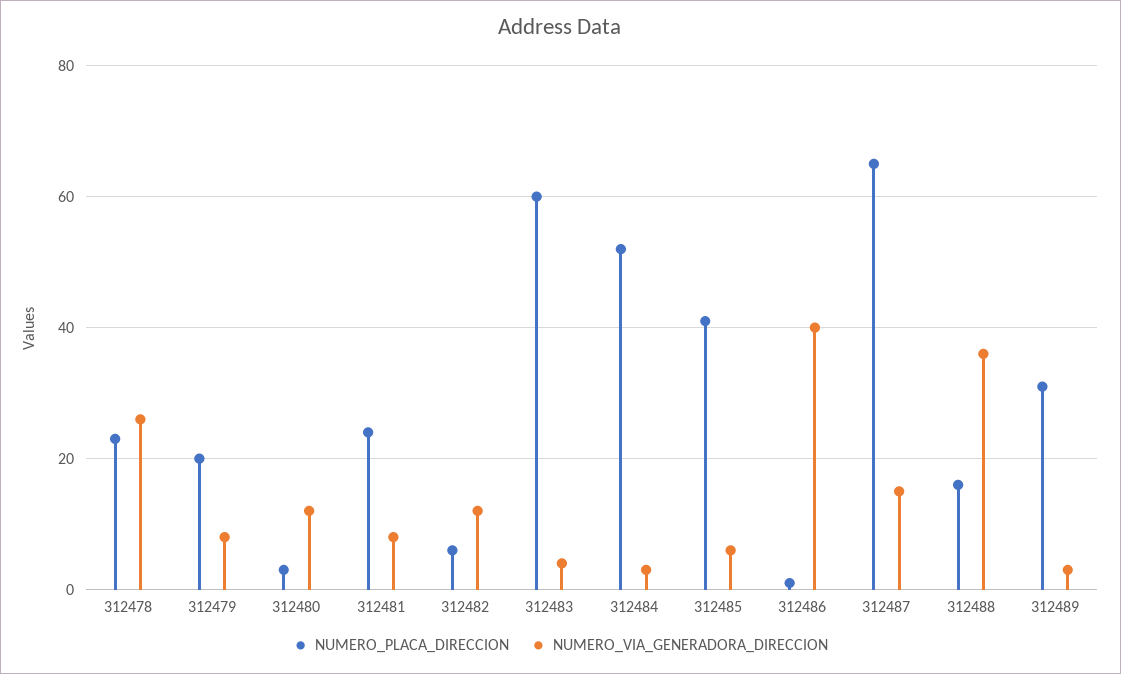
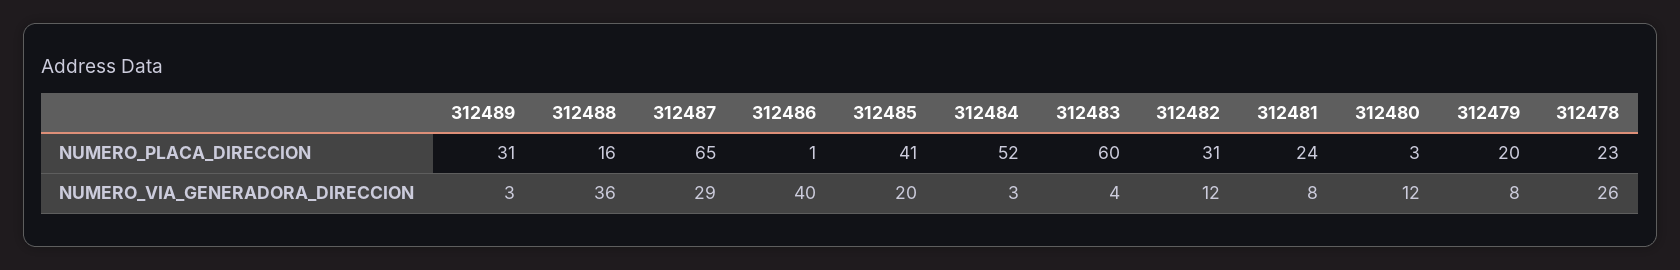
  {
    "NUMERO_PLACA_DIRECCION": {
      "312478": 23,
      "312479": 20,
      "312480": 3,
      "312481": 24,
-     "312482": 5,
+     "312482": 31,
      "312483": 60,
      "312484": 52,
      "312485": 41,
      "312486": 1,
      "312487": 65,
      "312488": 16,
      "312489": 31
    },
    "NUMERO_VIA_GENERADORA_DIRECCION": {
      "312478": 26,
      "312479": 8,
      "312480": 12,
      "312481": 8,
      "312482": 12,
      "312483": 4,
      "312484": 3,
-     "312485": 5,
+     "312485": 20,
      "312486": 40,
-     "312487": 15,
+     "312487": 29,
      "312488": 36,
      "312489": 3
    }
  }

